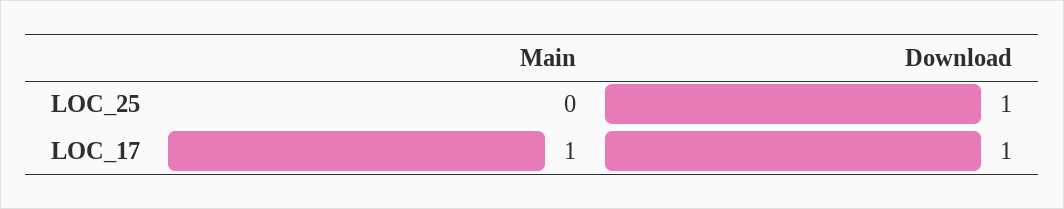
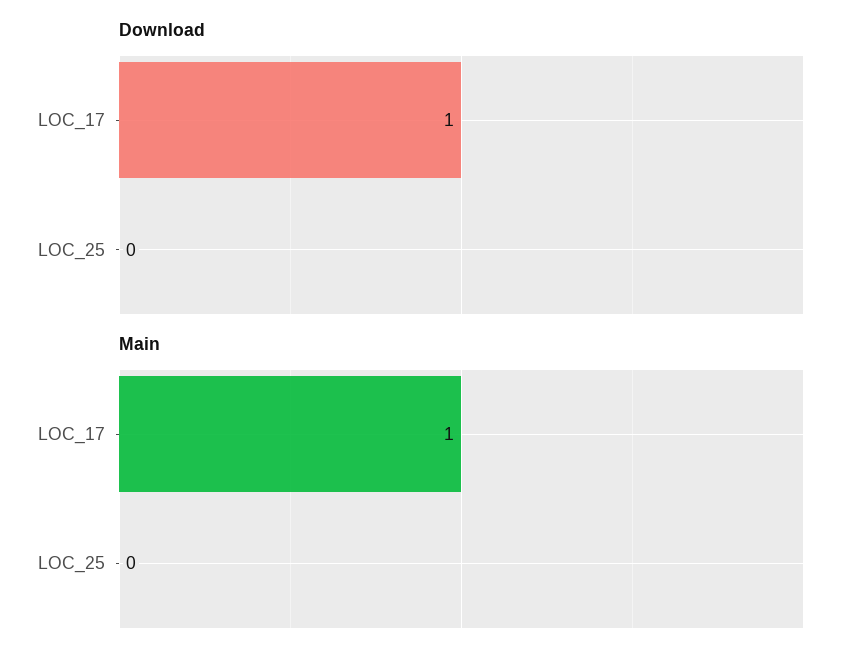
  {
    "Main": {
      "LOC_25": 0,
      "LOC_17": 1
    },
    "Download": {
-     "LOC_25": 1,
+     "LOC_25": 0,
      "LOC_17": 1
    }
  }

